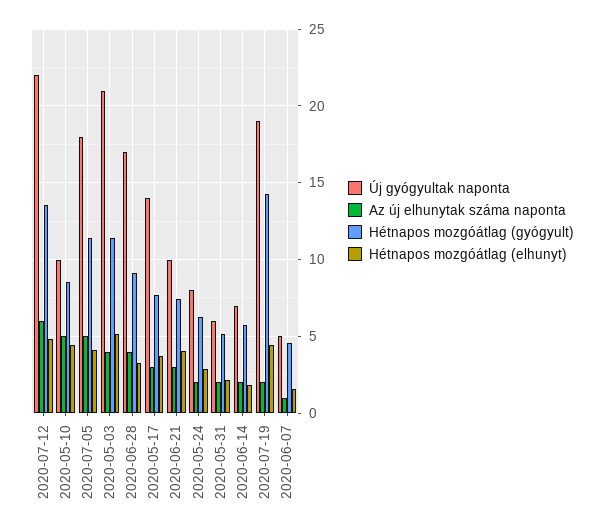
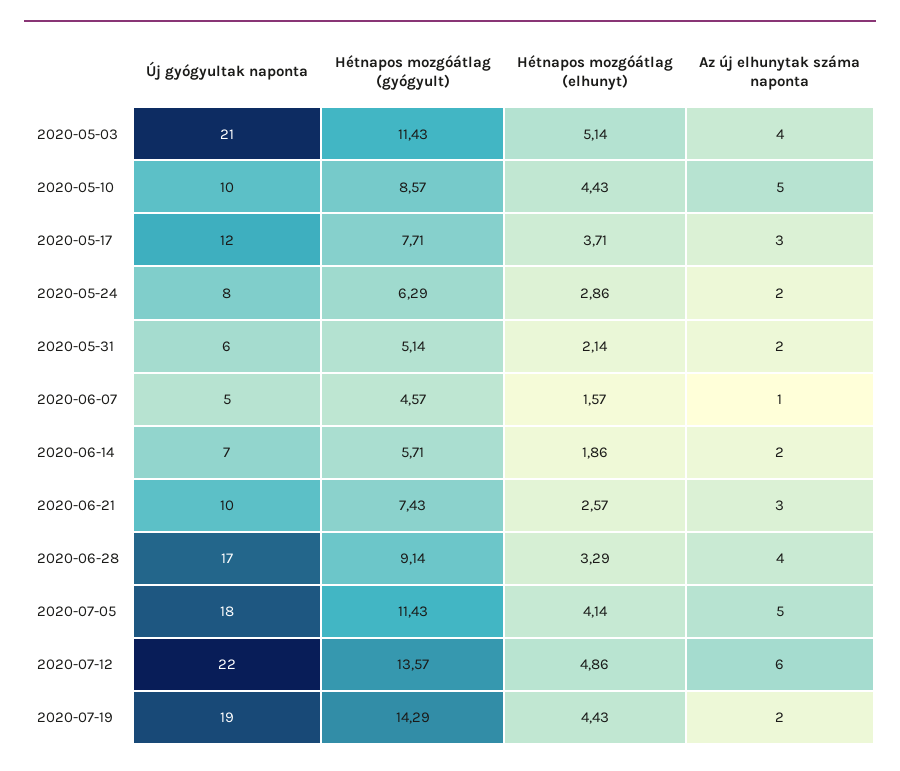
  {
    "Új gyógyultak naponta": {
      "2020-07-12": 22,
      "2020-05-10": 10,
      "2020-07-05": 18,
      "2020-05-03": 21,
      "2020-06-28": 17,
-     "2020-05-17": 14,
+     "2020-05-17": 12,
      "2020-06-21": 10,
      "2020-05-24": 8,
      "2020-05-31": 6,
      "2020-06-14": 7,
      "2020-07-19": 19,
      "2020-06-07": 5
    },
    "Az új elhunytak száma naponta": {
      "2020-07-12": 6,
      "2020-05-10": 5,
      "2020-07-05": 5,
      "2020-05-03": 4,
      "2020-06-28": 4,
      "2020-05-17": 3,
      "2020-06-21": 3,
      "2020-05-24": 2,
      "2020-05-31": 2,
      "2020-06-14": 2,
      "2020-07-19": 2,
      "2020-06-07": 1
    },
    "Hétnapos mozgóátlag (gyógyult)": {
      "2020-07-12": 13.57,
      "2020-05-10": 8.57,
      "2020-07-05": 11.43,
      "2020-05-03": 11.43,
      "2020-06-28": 9.14,
      "2020-05-17": 7.71,
      "2020-06-21": 7.43,
      "2020-05-24": 6.29,
      "2020-05-31": 5.14,
      "2020-06-14": 5.71,
      "2020-07-19": 14.29,
      "2020-06-07": 4.57
    },
    "Hétnapos mozgóátlag (elhunyt)": {
      "2020-07-12": 4.86,
      "2020-05-10": 4.43,
      "2020-07-05": 4.14,
      "2020-05-03": 5.14,
      "2020-06-28": 3.29,
      "2020-05-17": 3.71,
-     "2020-06-21": 4,
+     "2020-06-21": 2.57,
      "2020-05-24": 2.86,
      "2020-05-31": 2.14,
      "2020-06-14": 1.86,
      "2020-07-19": 4.43,
      "2020-06-07": 1.57
    }
  }

